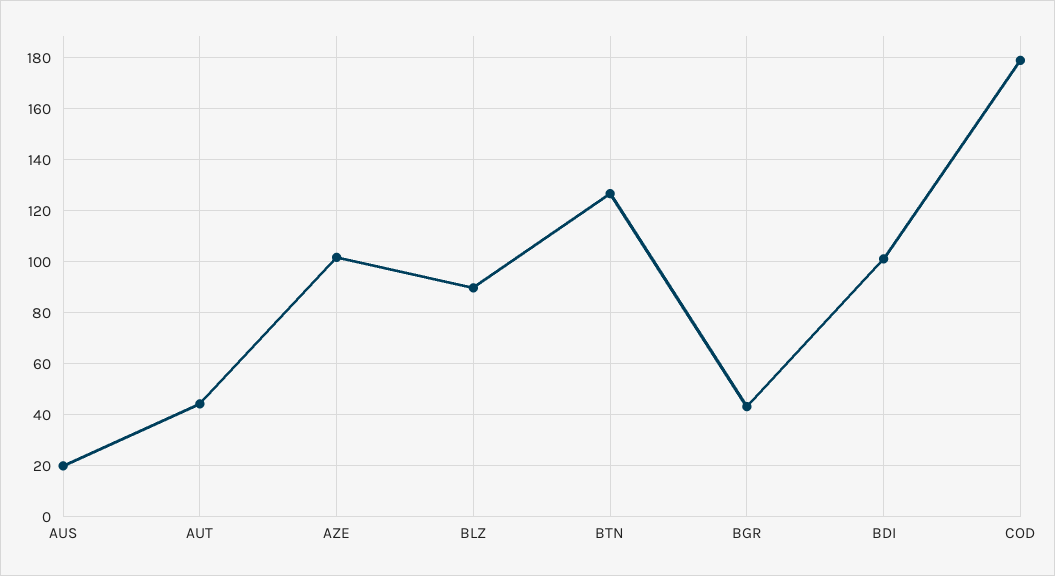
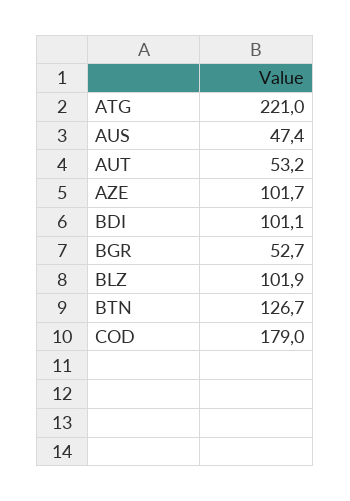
  {
-   "AUS": 20,
+   "AUS": 47.4,
-   "AUT": 45,
+   "AUT": 53.2,
    "AZE": 101.7,
-   "BLZ": 90,
+   "BLZ": 101.9,
    "BTN": 126.7,
-   "BGR": 42.5,
+   "BGR": 52.7,
    "BDI": 101.1,
-   "COD": 179
+   "COD": 179,
+   "ATG": 221
  }

